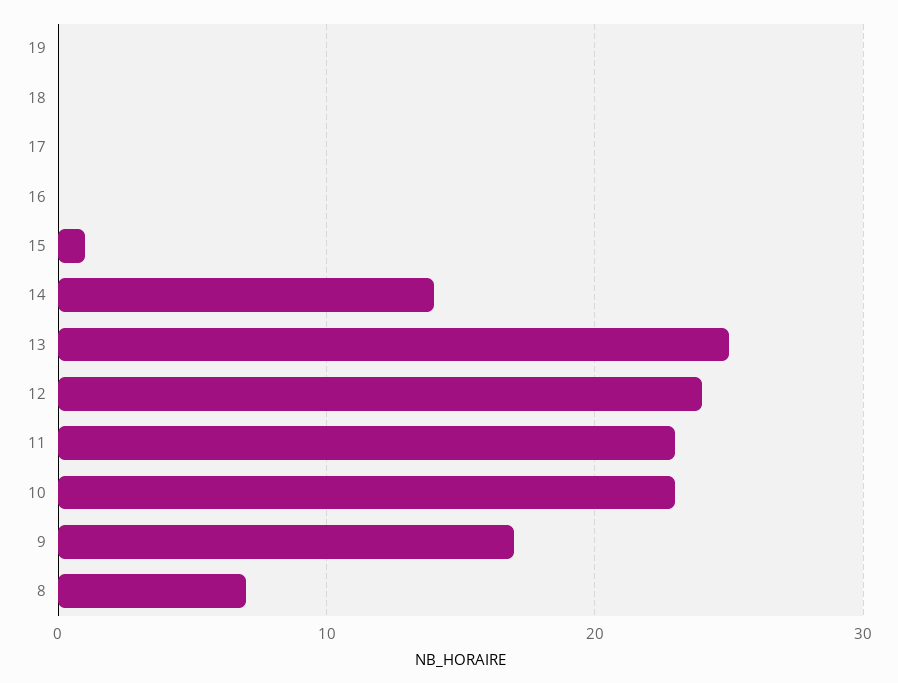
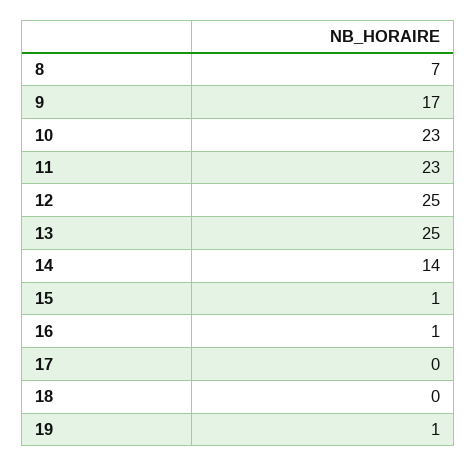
  {
-   "19": 0,
+   "19": 1,
    "18": 0,
    "17": 0,
-   "16": 0,
+   "16": 1,
    "15": 1,
    "14": 14,
    "13": 25,
-   "12": 24,
+   "12": 25,
    "11": 23,
    "10": 23,
    "9": 17,
    "8": 7
  }

